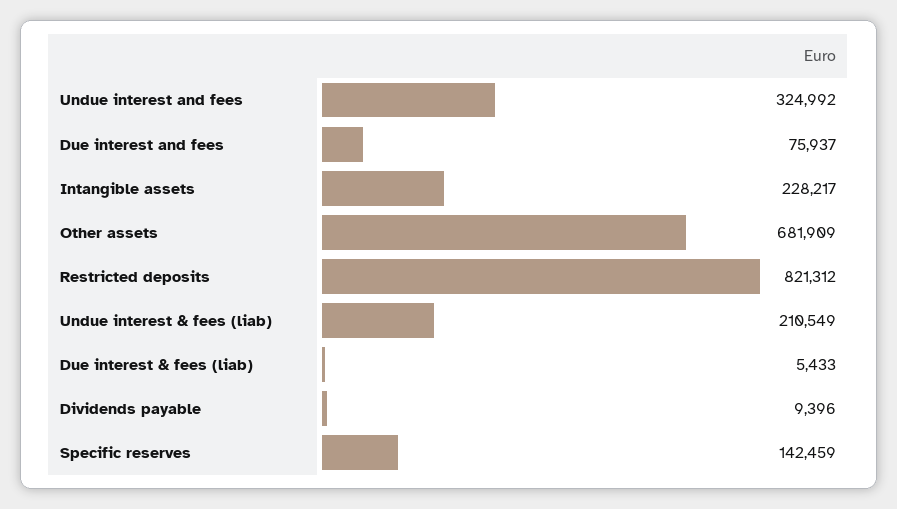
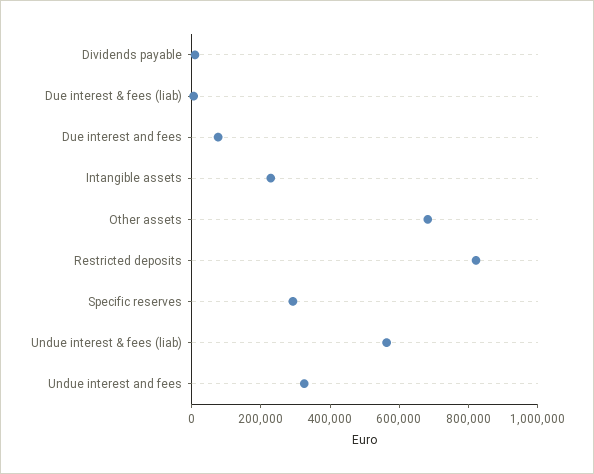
  {
    "Undue interest and fees": 324992,
    "Due interest and fees": 75937,
    "Intangible assets": 228217,
    "Other assets": 681909,
    "Restricted deposits": 821312,
-   "Undue interest & fees (liab)": 210549,
+   "Undue interest & fees (liab)": 550000,
    "Due interest & fees (liab)": 5433,
    "Dividends payable": 9396,
-   "Specific reserves": 142459
+   "Specific reserves": 300000
  }

